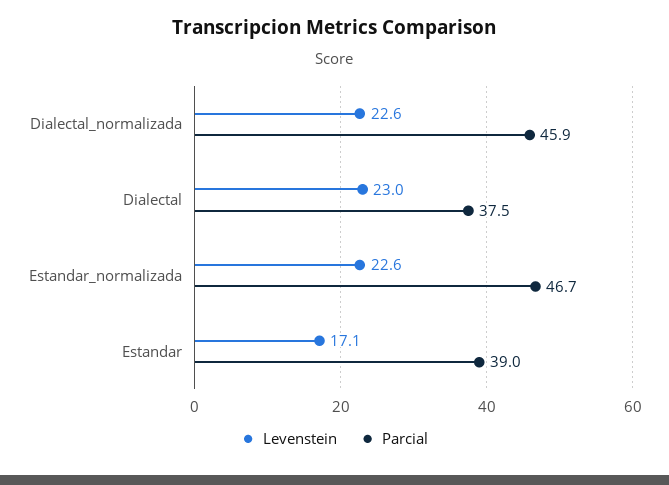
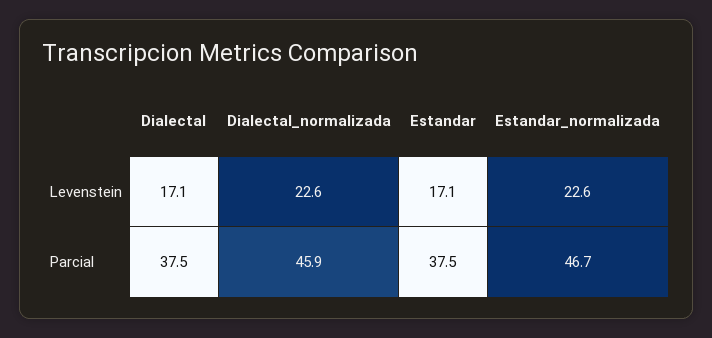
  {
    "Levenstein": {
      "Dialectal_normalizada": 22.6,
-     "Dialectal": 23,
+     "Dialectal": 17.1,
      "Estandar_normalizada": 22.6,
      "Estandar": 17.1
    },
    "Parcial": {
      "Dialectal_normalizada": 45.9,
      "Dialectal": 37.5,
      "Estandar_normalizada": 46.7,
-     "Estandar": 39
+     "Estandar": 37.5
    }
  }

